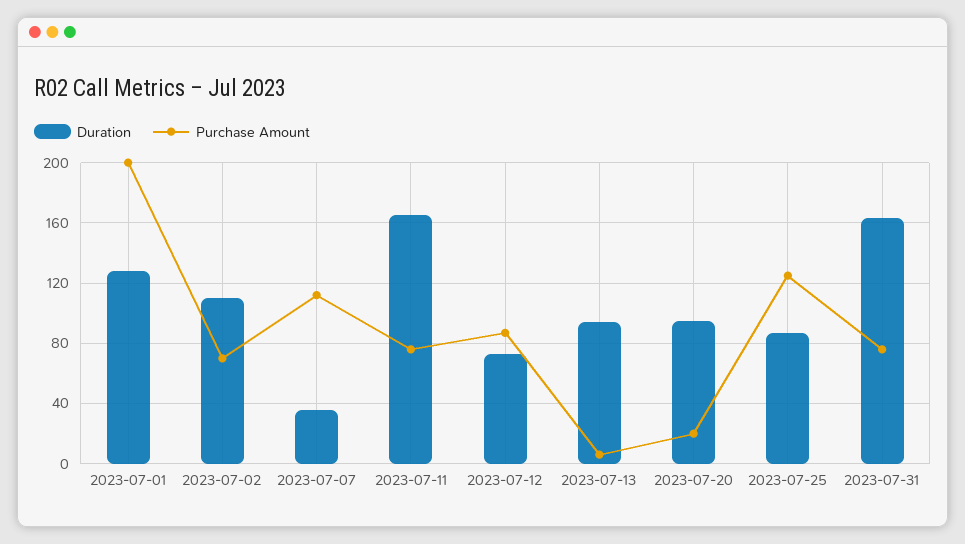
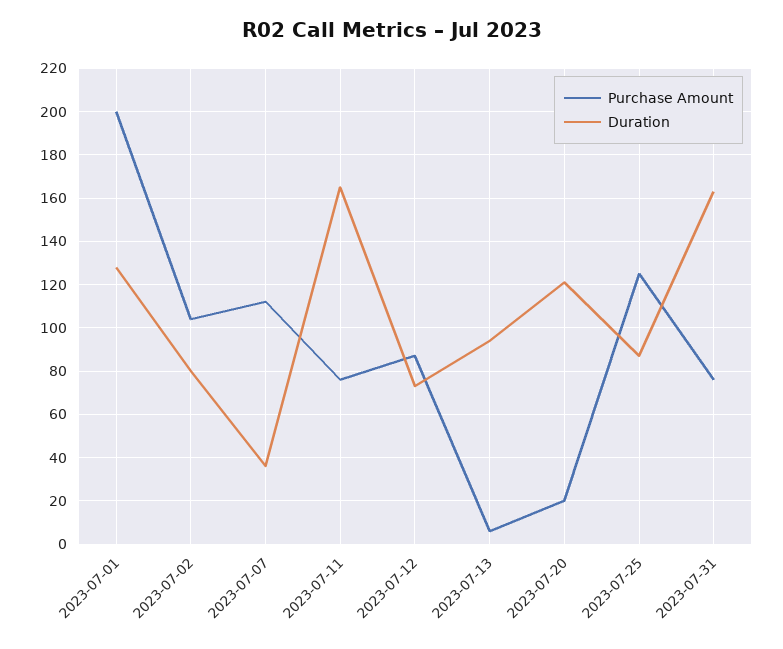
  {
    "Duration": {
      "2023-07-01": 130,
-     "2023-07-02": 110,
+     "2023-07-02": 80,
      "2023-07-07": 35,
      "2023-07-11": 165,
      "2023-07-12": 75,
      "2023-07-13": 95,
-     "2023-07-20": 95,
+     "2023-07-20": 120,
      "2023-07-25": 85,
      "2023-07-31": 165
    },
    "Purchase Amount": {
      "2023-07-01": 200,
-     "2023-07-02": 70,
+     "2023-07-02": 105,
      "2023-07-07": 110,
      "2023-07-11": 75,
      "2023-07-12": 85,
      "2023-07-13": 5,
      "2023-07-20": 20,
      "2023-07-25": 125,
      "2023-07-31": 75
    }
  }

